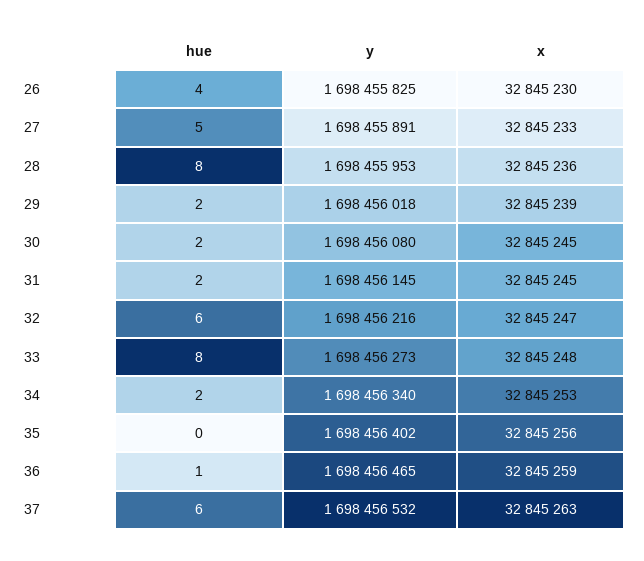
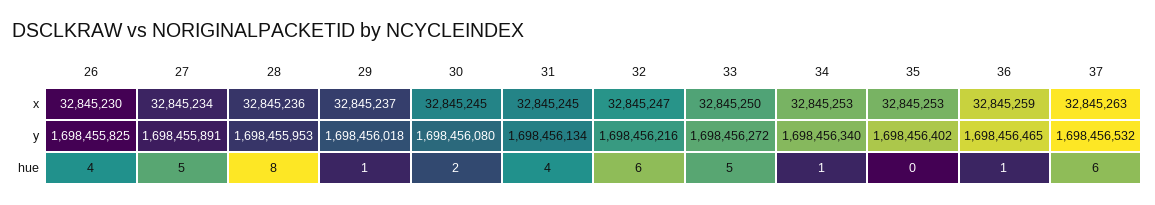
  {
    "hue": {
      "26": 4,
      "27": 5,
      "28": 8,
-     "29": 2,
+     "29": 1,
      "30": 2,
-     "31": 2,
+     "31": 4,
      "32": 6,
-     "33": 8,
+     "33": 5,
-     "34": 2,
+     "34": 1,
      "35": 0,
      "36": 1,
      "37": 6
    },
    "y": {
      "26": 1698455825,
      "27": 1698455891,
      "28": 1698455953,
      "29": 1698456018,
      "30": 1698456080,
-     "31": 1698456145,
+     "31": 1698456134,
      "32": 1698456216,
-     "33": 1698456273,
+     "33": 1698456272,
      "34": 1698456340,
      "35": 1698456402,
      "36": 1698456465,
      "37": 1698456532
    },
    "x": {
      "26": 32845230,
-     "27": 32845233,
+     "27": 32845234,
      "28": 32845236,
-     "29": 32845239,
+     "29": 32845237,
      "30": 32845245,
      "31": 32845245,
      "32": 32845247,
-     "33": 32845248,
+     "33": 32845250,
      "34": 32845253,
-     "35": 32845256,
+     "35": 32845253,
      "36": 32845259,
      "37": 32845263
    }
  }

